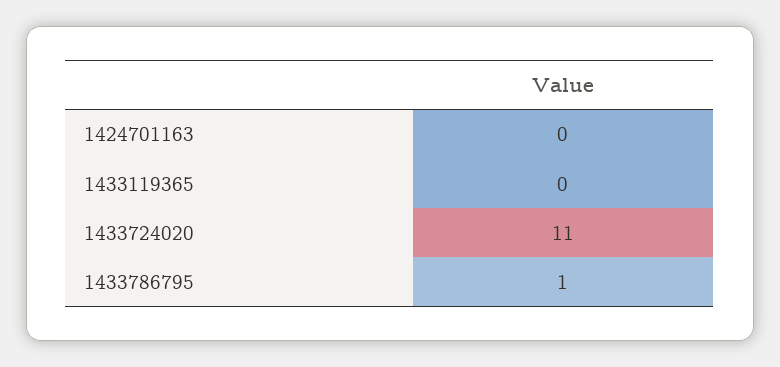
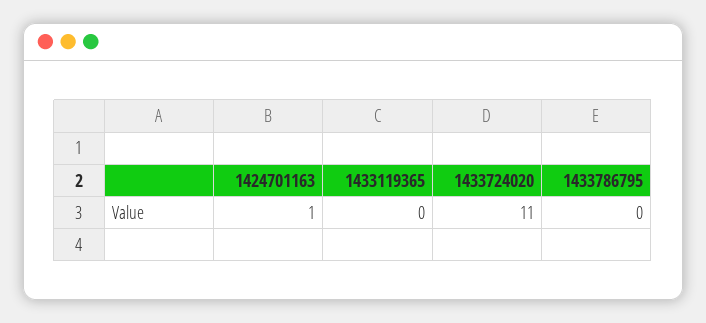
  {
-   "1424701163": 0,
+   "1424701163": 1,
    "1433119365": 0,
    "1433724020": 11,
-   "1433786795": 1
+   "1433786795": 0
  }

